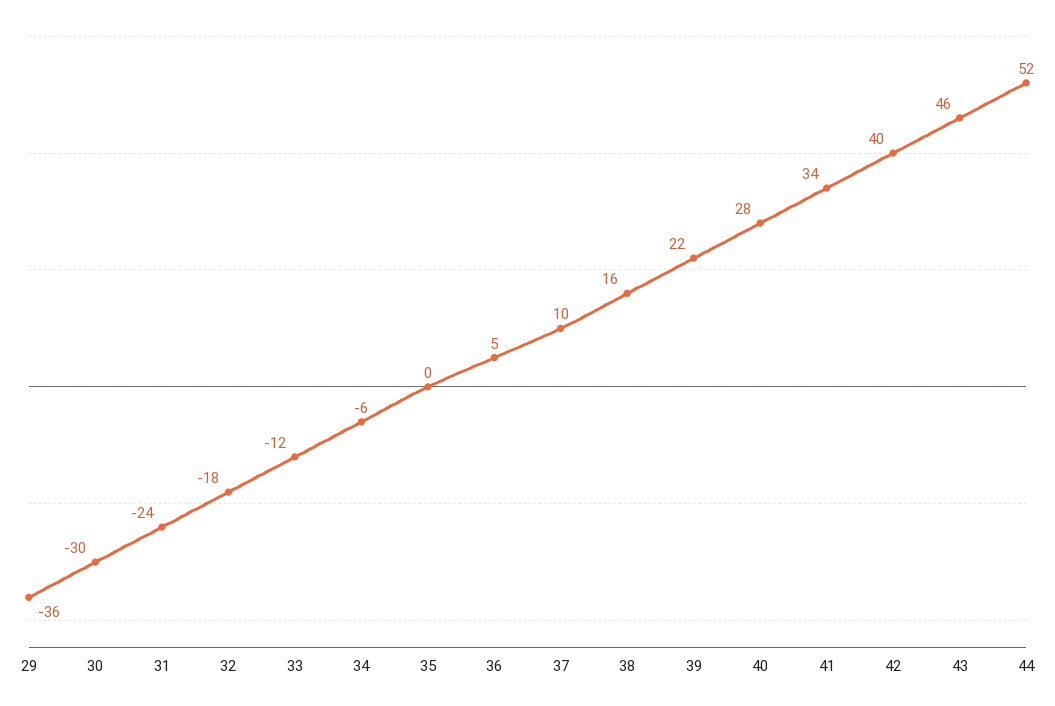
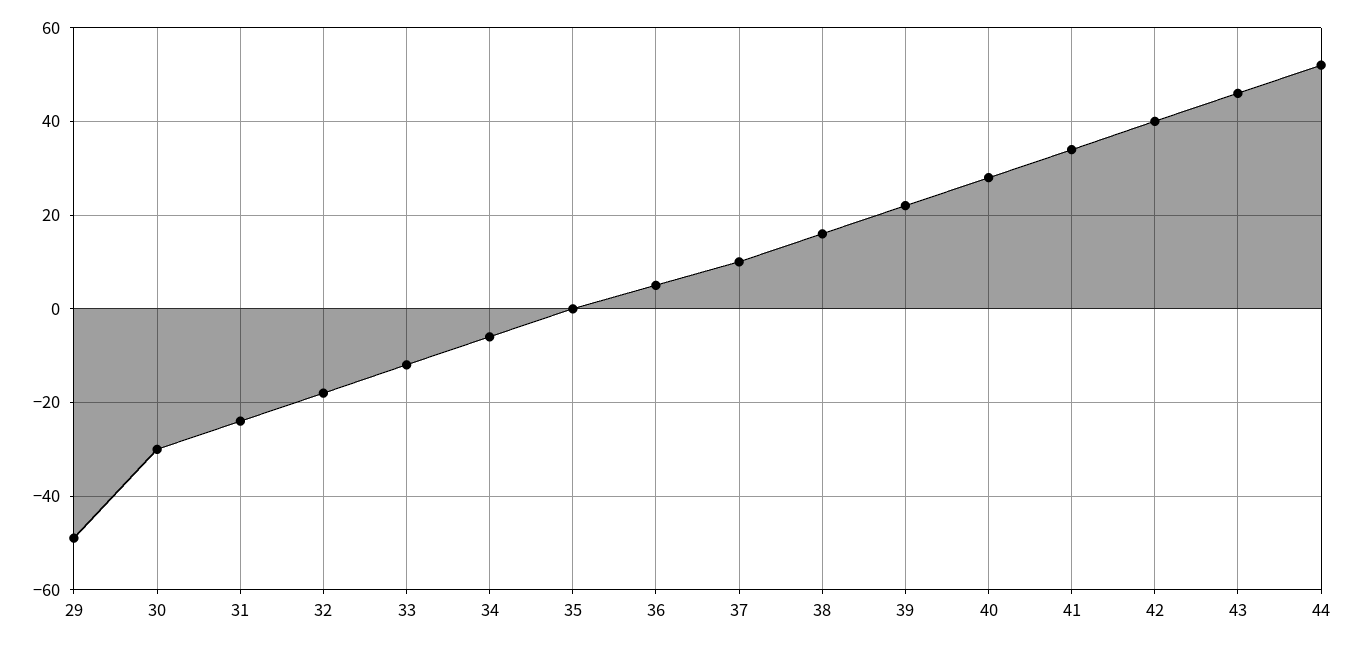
  {
-   "29": -36,
+   "29": -50,
    "30": -30,
    "31": -24,
    "32": -18,
    "33": -12,
    "34": -6,
    "35": 0,
    "36": 5,
    "37": 10,
    "38": 16,
    "39": 22,
    "40": 28,
    "41": 34,
    "42": 40,
    "43": 46,
    "44": 52
  }

